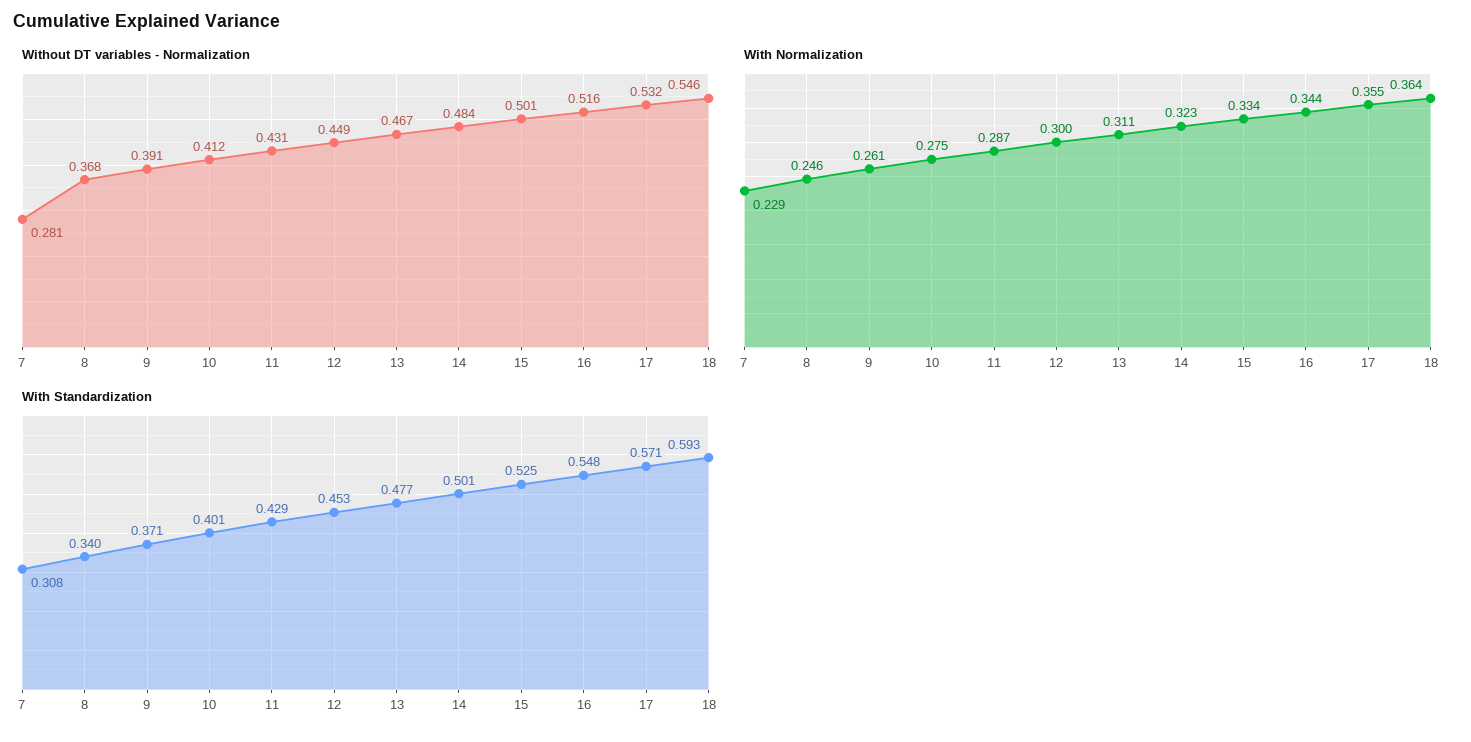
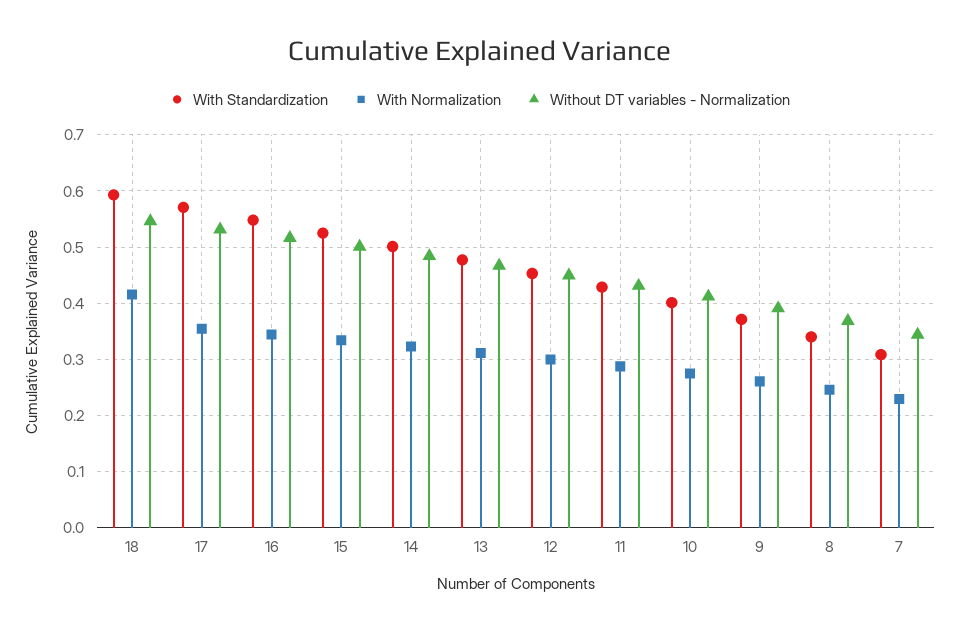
  {
    "Without DT variables - Normalization": {
-     "7": 0.281,
+     "7": 0.34,
      "8": 0.368,
      "9": 0.391,
      "10": 0.412,
      "11": 0.431,
      "12": 0.449,
      "13": 0.467,
      "14": 0.484,
      "15": 0.501,
      "16": 0.516,
      "17": 0.532,
      "18": 0.546
    },
    "With Normalization": {
      "7": 0.229,
      "8": 0.246,
      "9": 0.261,
      "10": 0.275,
      "11": 0.287,
      "12": 0.3,
      "13": 0.311,
      "14": 0.323,
      "15": 0.334,
      "16": 0.344,
      "17": 0.355,
-     "18": 0.364
+     "18": 0.42
    },
    "With Standardization": {
      "7": 0.308,
      "8": 0.34,
      "9": 0.371,
      "10": 0.401,
      "11": 0.429,
      "12": 0.453,
      "13": 0.477,
      "14": 0.501,
      "15": 0.525,
      "16": 0.548,
      "17": 0.571,
      "18": 0.593
    }
  }

